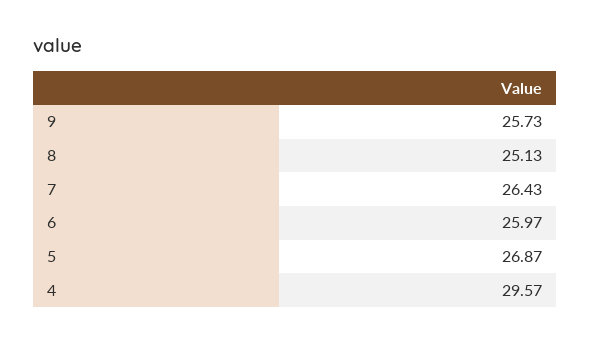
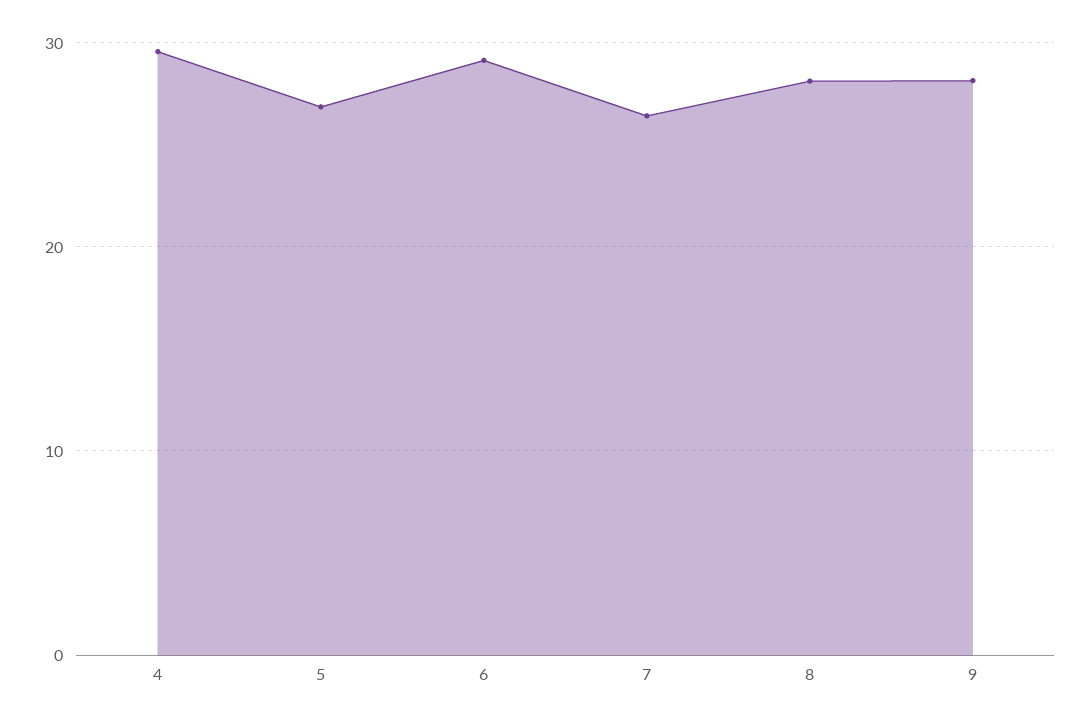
  {
-   "9": 25.73,
+   "9": 28,
-   "8": 25.13,
+   "8": 28,
    "7": 26.43,
-   "6": 25.97,
+   "6": 29,
    "5": 26.87,
    "4": 29.57
  }

